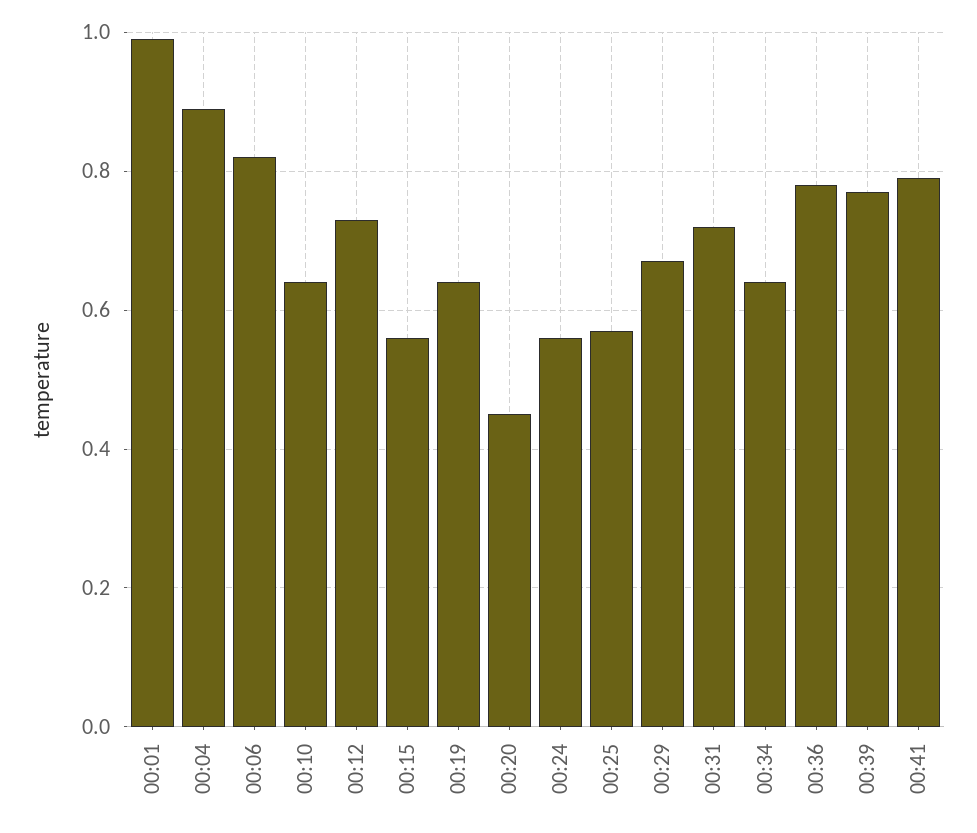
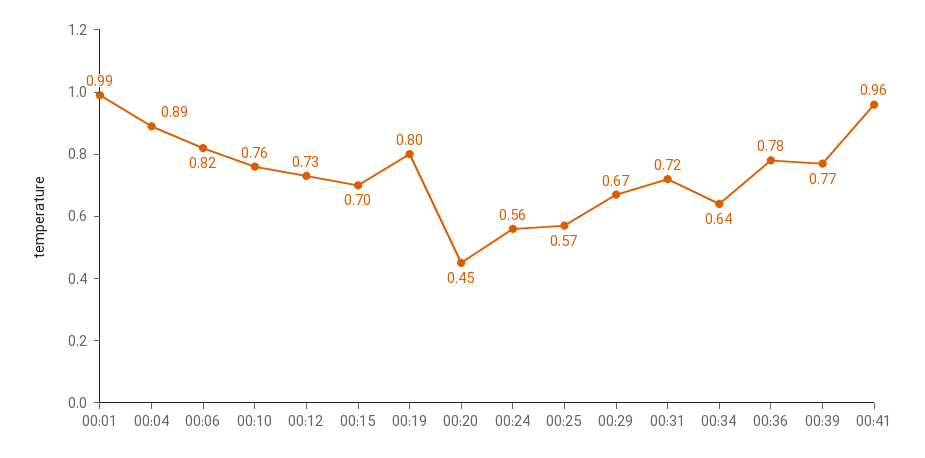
  {
    "00:01": 0.99,
    "00:04": 0.89,
    "00:06": 0.82,
-   "00:10": 0.65,
+   "00:10": 0.76,
    "00:12": 0.73,
-   "00:15": 0.55,
+   "00:15": 0.7,
-   "00:19": 0.65,
+   "00:19": 0.8,
    "00:20": 0.45,
    "00:24": 0.56,
    "00:25": 0.57,
    "00:29": 0.67,
    "00:31": 0.72,
    "00:34": 0.64,
    "00:36": 0.78,
    "00:39": 0.77,
-   "00:41": 0.8
+   "00:41": 0.96
  }

